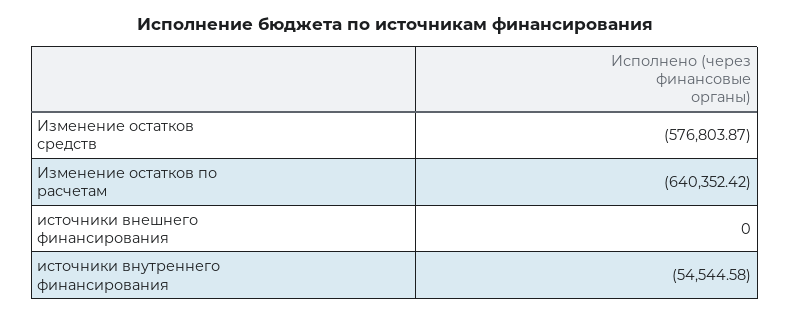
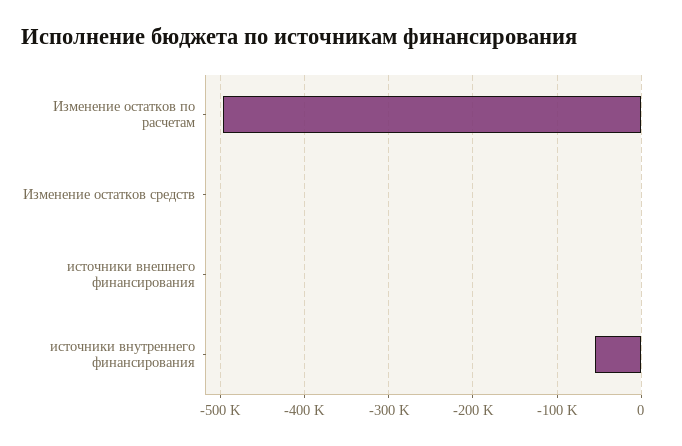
  {
-   "Изменение остатков средств": -576803.87,
+   "Изменение остатков средств": 0,
-   "Изменение остатков по расчетам": -640352.42,
+   "Изменение остатков по расчетам": -500000,
    "источники внешнего финансирования": 0,
    "источники внутреннего финансирования": -54544.58
  }

